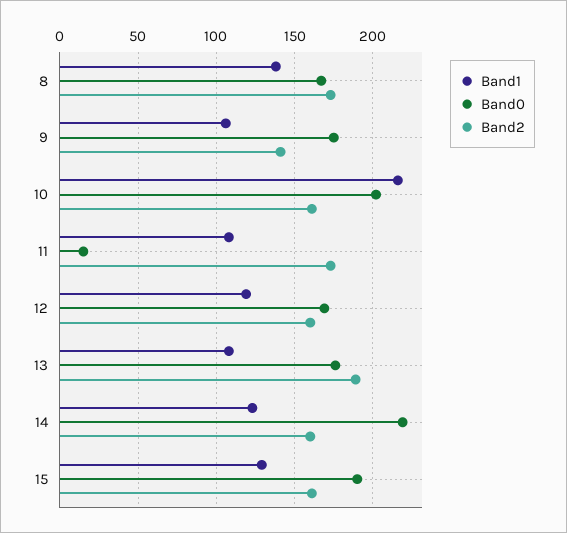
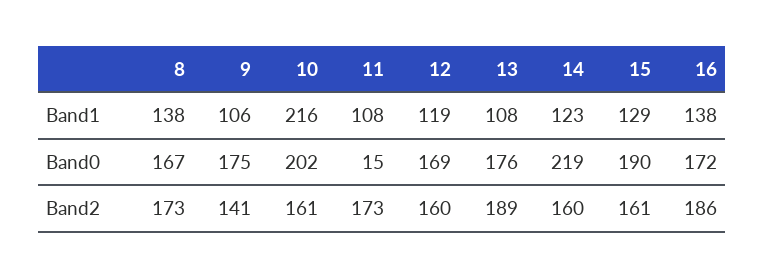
  {
    "Band1": {
      "8": 138,
      "9": 106,
      "10": 216,
      "11": 108,
      "12": 119,
      "13": 108,
      "14": 123,
-     "15": 129
+     "15": 129,
+     "16": 138
    },
    "Band0": {
      "8": 167,
      "9": 175,
      "10": 202,
      "11": 15,
      "12": 169,
      "13": 176,
      "14": 219,
-     "15": 190
+     "15": 190,
+     "16": 172
    },
    "Band2": {
      "8": 173,
      "9": 141,
      "10": 161,
      "11": 173,
      "12": 160,
      "13": 189,
      "14": 160,
-     "15": 161
+     "15": 161,
+     "16": 186
    }
  }

